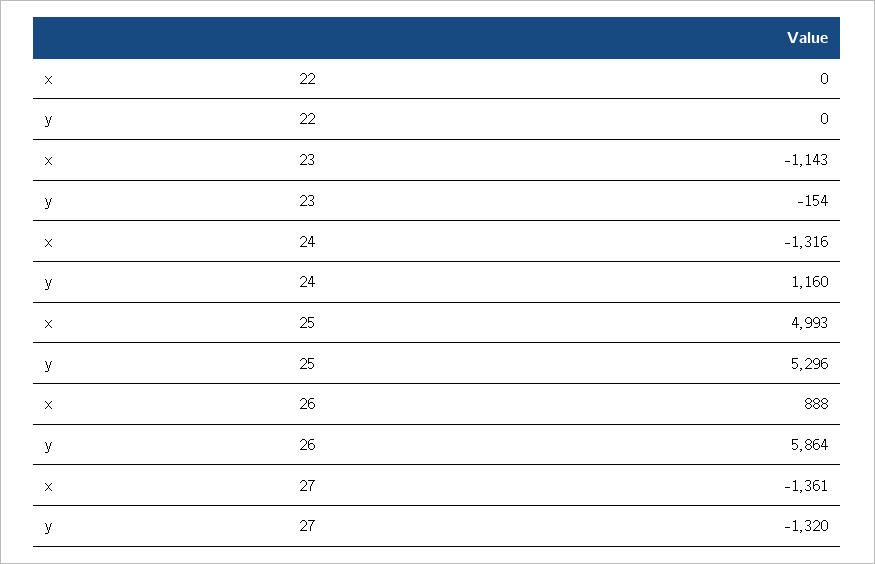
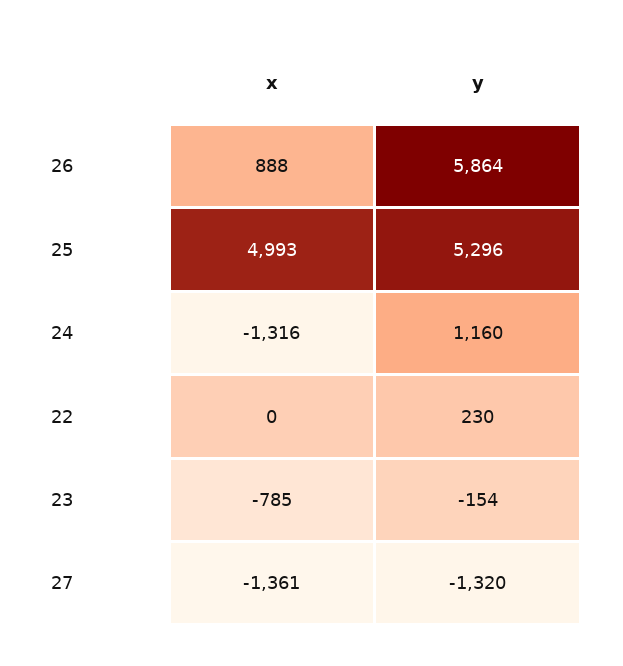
  {
    "x": {
      "22": 0,
-     "23": -1143,
+     "23": -785,
      "24": -1316,
      "25": 4993,
      "26": 888,
      "27": -1361
    },
    "y": {
-     "22": 0,
+     "22": 230,
      "23": -154,
      "24": 1160,
      "25": 5296,
      "26": 5864,
      "27": -1320
    }
  }

